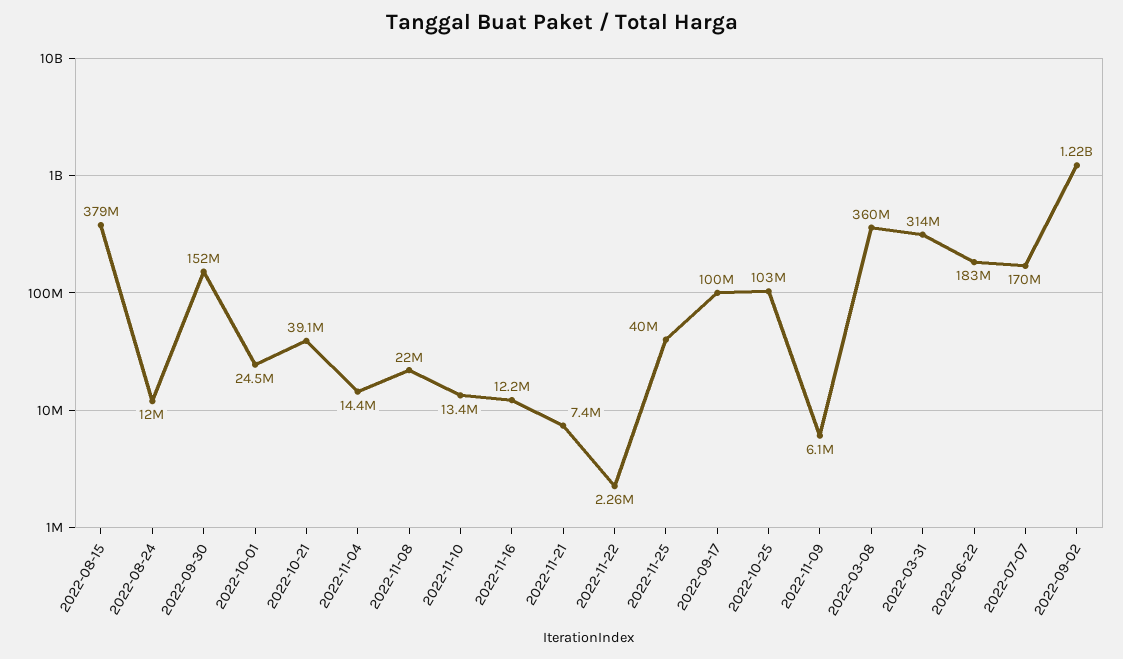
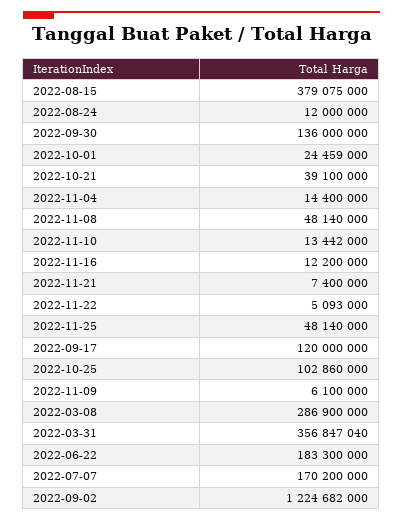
  {
    "2022-08-15": 379075000,
    "2022-08-24": 12000000,
-   "2022-09-30": 152000000,
+   "2022-09-30": 136000000,
    "2022-10-01": 24459000,
    "2022-10-21": 39100000,
    "2022-11-04": 14400000,
-   "2022-11-08": 22000000,
+   "2022-11-08": 48140000,
    "2022-11-10": 13442000,
    "2022-11-16": 12200000,
    "2022-11-21": 7400000,
-   "2022-11-22": 2260000,
+   "2022-11-22": 5093000,
-   "2022-11-25": 40000000,
+   "2022-11-25": 48140000,
-   "2022-09-17": 100000000,
+   "2022-09-17": 120000000,
    "2022-10-25": 102860000,
    "2022-11-09": 6100000,
-   "2022-03-08": 360000000,
+   "2022-03-08": 286900000,
-   "2022-03-31": 314000000,
+   "2022-03-31": 356847040,
    "2022-06-22": 183300000,
    "2022-07-07": 170200000,
    "2022-09-02": 1224682000
  }

